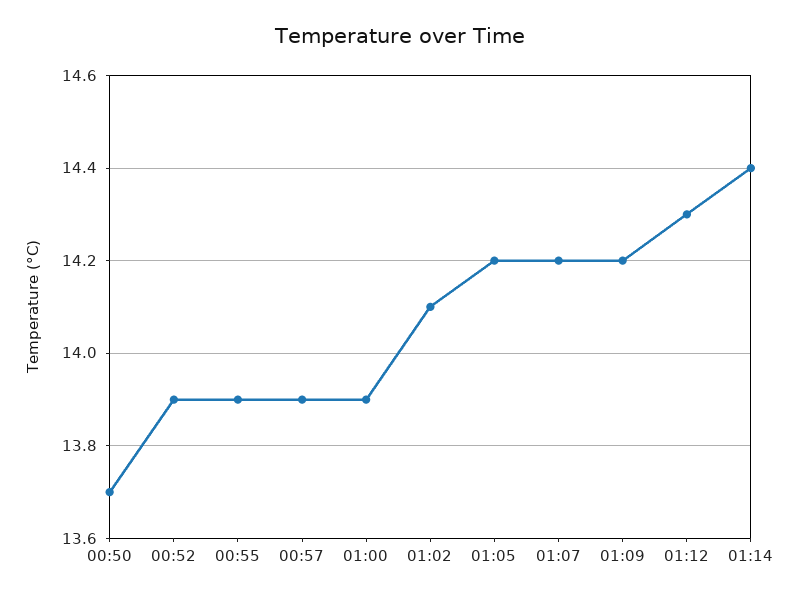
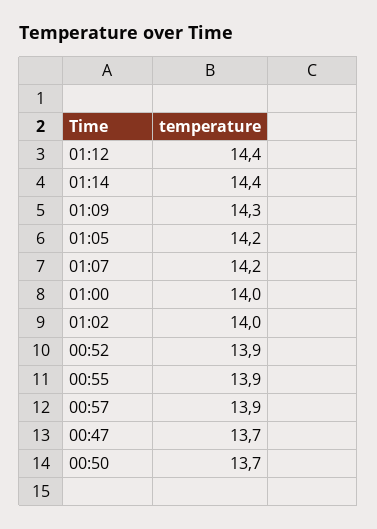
  {
    "00:50": 13.7,
    "00:52": 13.9,
    "00:55": 13.9,
    "00:57": 13.9,
-   "01:00": 13.9,
+   "01:00": 14,
-   "01:02": 14.1,
+   "01:02": 14,
    "01:05": 14.2,
    "01:07": 14.2,
-   "01:09": 14.2,
+   "01:09": 14.3,
-   "01:12": 14.3,
+   "01:12": 14.4,
-   "01:14": 14.4
+   "01:14": 14.4,
+   "00:47": 13.7
  }

